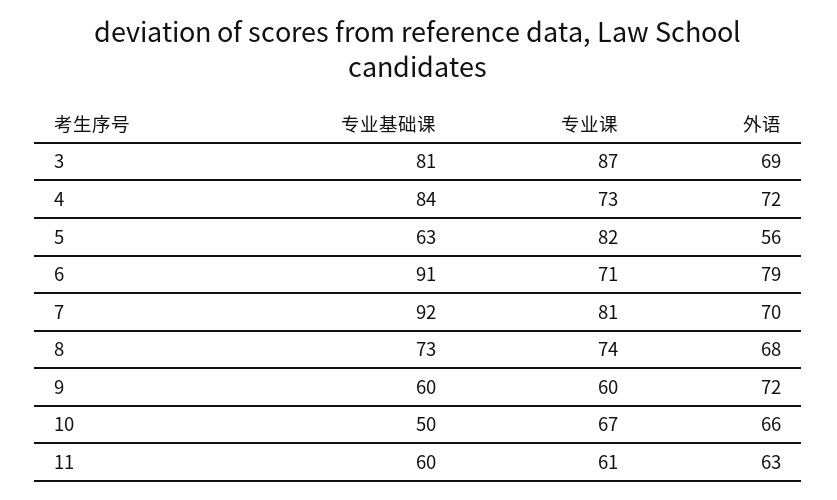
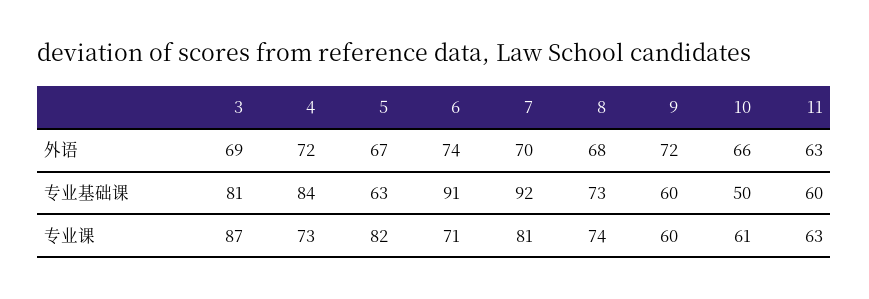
  {
    "专业基础课": {
      "3": 81,
      "4": 84,
      "5": 63,
      "6": 91,
      "7": 92,
      "8": 73,
      "9": 60,
      "10": 50,
      "11": 60
    },
    "专业课": {
      "3": 87,
      "4": 73,
      "5": 82,
      "6": 71,
      "7": 81,
      "8": 74,
      "9": 60,
-     "10": 67,
+     "10": 61,
-     "11": 61
+     "11": 63
    },
    "外语": {
      "3": 69,
      "4": 72,
-     "5": 56,
+     "5": 67,
-     "6": 79,
+     "6": 74,
      "7": 70,
      "8": 68,
      "9": 72,
      "10": 66,
      "11": 63
    }
  }

